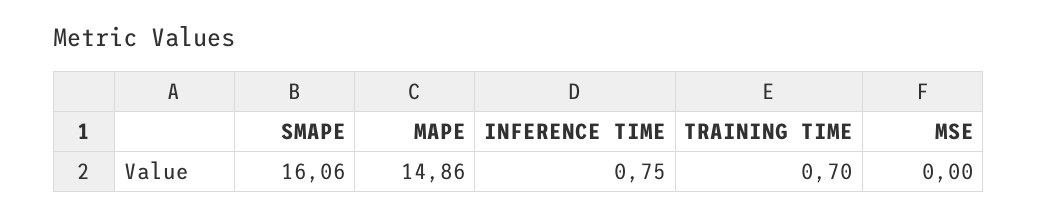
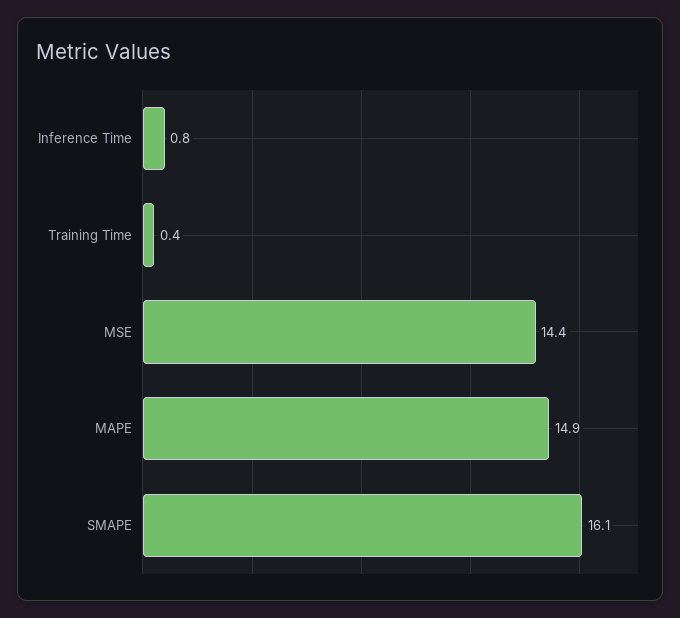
  {
    "SMAPE": 16.06,
    "MAPE": 14.86,
    "INFERENCE TIME": 0.75,
-   "TRAINING TIME": 0.7,
+   "TRAINING TIME": 0.4,
-   "MSE": 0
+   "MSE": 14.4
  }

